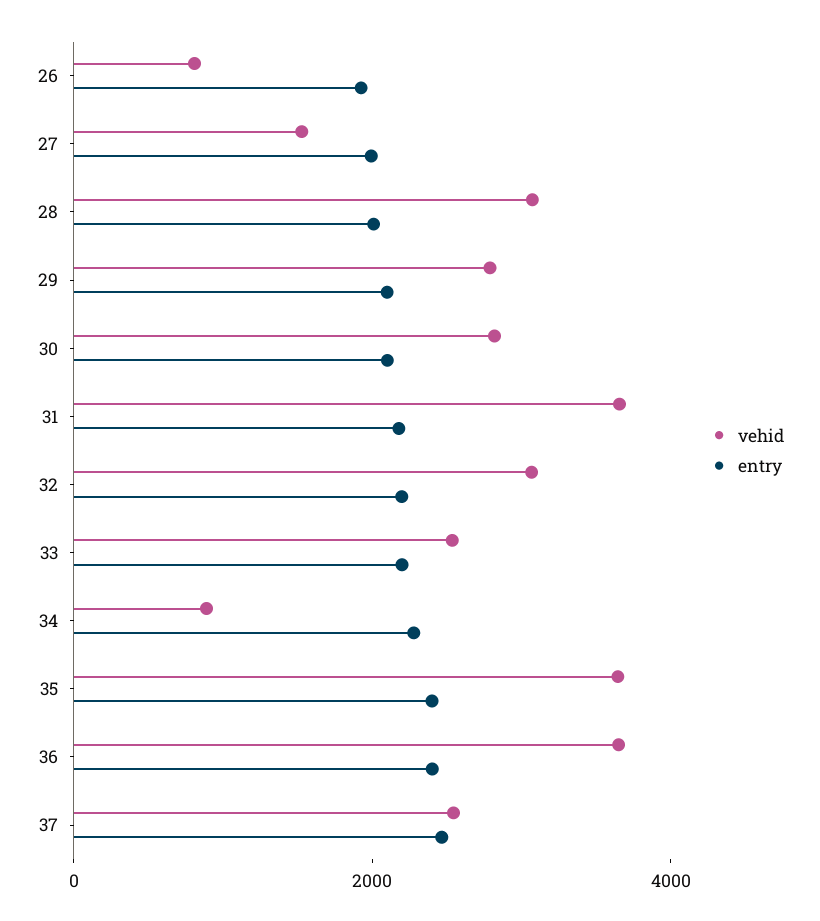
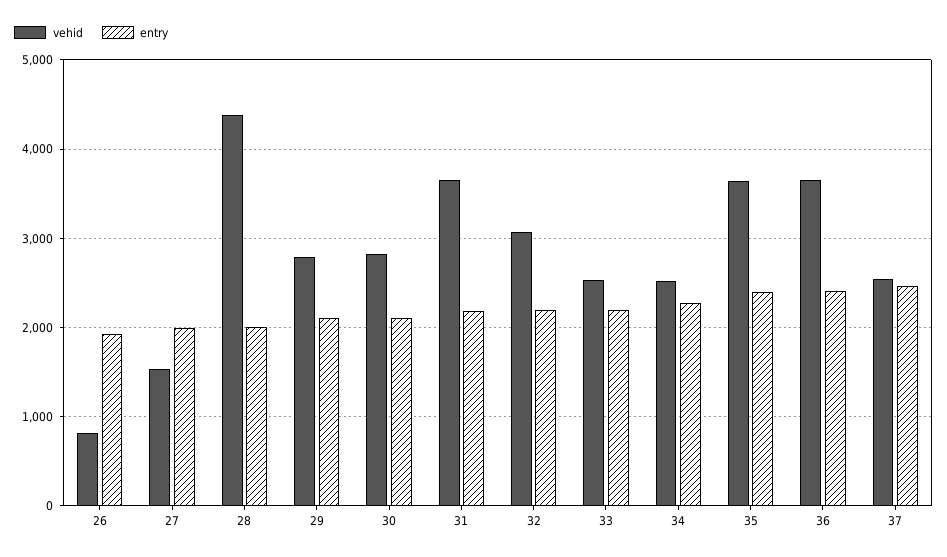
  {
    "vehid": {
      "26": 800,
      "27": 1500,
-     "28": 3000,
+     "28": 4400,
      "29": 2800,
      "30": 2800,
      "31": 3700,
      "32": 3100,
      "33": 2500,
-     "34": 1000,
+     "34": 2500,
      "35": 3600,
      "36": 3700,
      "37": 2500
    },
    "entry": {
      "26": 1900,
      "27": 2000,
      "28": 2000,
      "29": 2100,
      "30": 2100,
      "31": 2200,
      "32": 2200,
      "33": 2200,
      "34": 2300,
      "35": 2400,
      "36": 2400,
      "37": 2500
    }
  }

